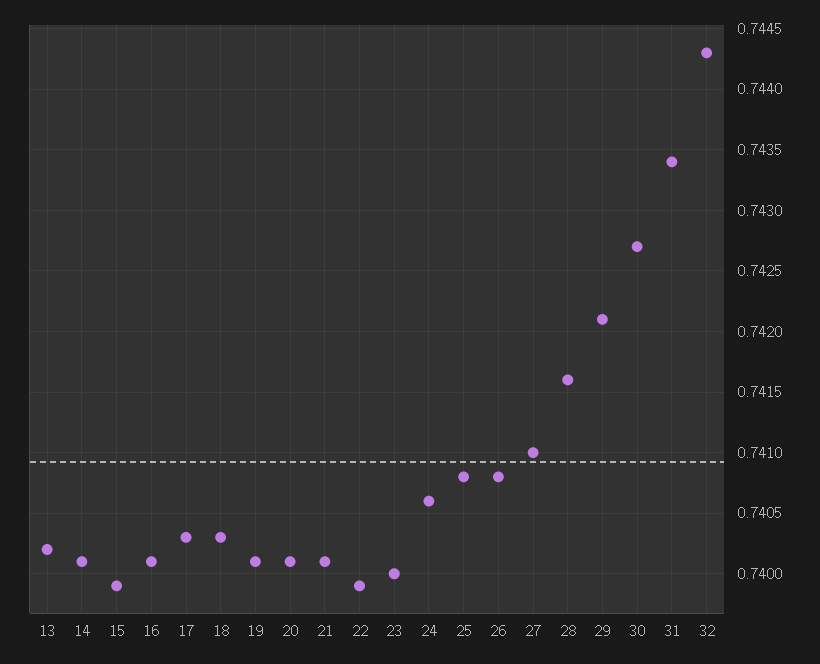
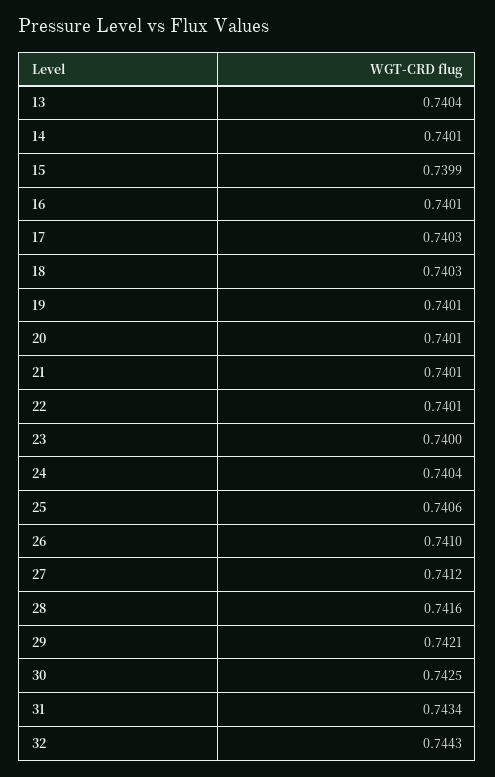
  {
-   "13": 0.7402,
+   "13": 0.7404,
    "14": 0.7401,
    "15": 0.7399,
    "16": 0.7401,
    "17": 0.7403,
    "18": 0.7403,
    "19": 0.7401,
    "20": 0.7401,
    "21": 0.7401,
-   "22": 0.7399,
+   "22": 0.7401,
    "23": 0.74,
-   "24": 0.7406,
+   "24": 0.7404,
-   "25": 0.7408,
+   "25": 0.7406,
-   "26": 0.7408,
+   "26": 0.741,
-   "27": 0.741,
+   "27": 0.7412,
    "28": 0.7416,
    "29": 0.7421,
-   "30": 0.7427,
+   "30": 0.7425,
    "31": 0.7434,
    "32": 0.7443
  }

